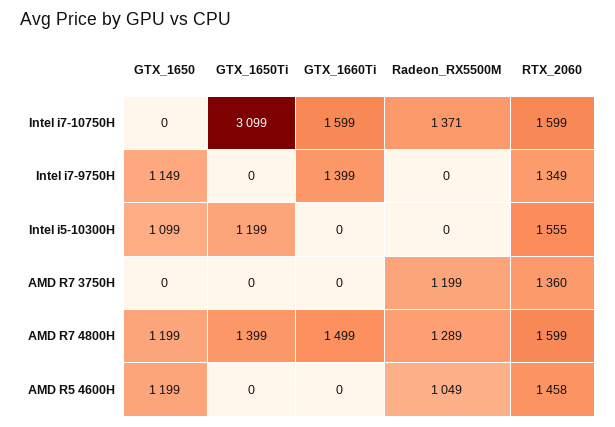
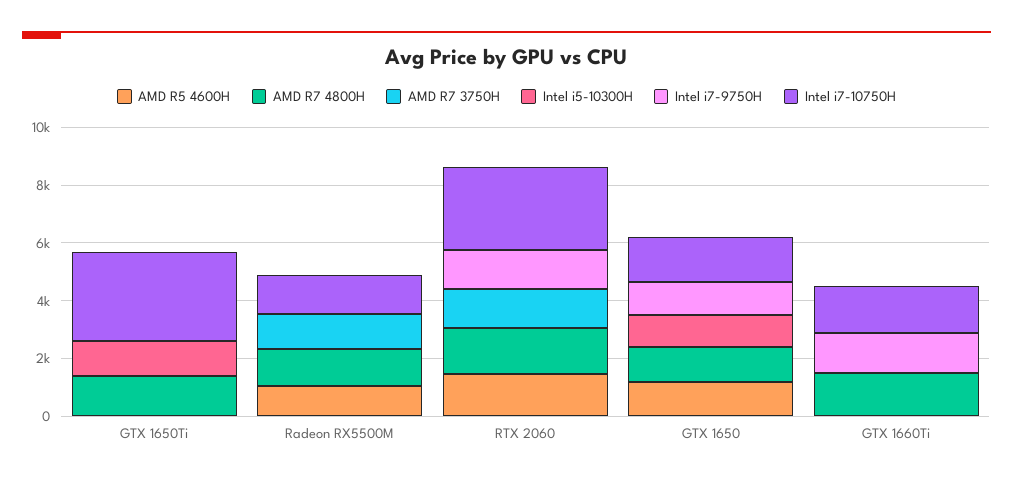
  {
    "Intel i7-10750H": {
-     "GTX_1650": 0,
+     "GTX_1650": 1500,
      "GTX_1650Ti": 3099,
      "GTX_1660Ti": 1599,
      "Radeon_RX5500M": 1371,
-     "RTX_2060": 1599
+     "RTX_2060": 3000
    },
    "Intel i7-9750H": {
      "GTX_1650": 1149,
      "GTX_1650Ti": 0,
      "GTX_1660Ti": 1399,
      "Radeon_RX5500M": 0,
      "RTX_2060": 1349
    },
    "Intel i5-10300H": {
      "GTX_1650": 1099,
      "GTX_1650Ti": 1199,
      "GTX_1660Ti": 0,
      "Radeon_RX5500M": 0,
-     "RTX_2060": 1555
+     "RTX_2060": 0
    },
    "AMD R7 3750H": {
      "GTX_1650": 0,
      "GTX_1650Ti": 0,
      "GTX_1660Ti": 0,
      "Radeon_RX5500M": 1199,
      "RTX_2060": 1360
    },
    "AMD R7 4800H": {
      "GTX_1650": 1199,
      "GTX_1650Ti": 1399,
      "GTX_1660Ti": 1499,
      "Radeon_RX5500M": 1289,
      "RTX_2060": 1599
    },
    "AMD R5 4600H": {
      "GTX_1650": 1199,
      "GTX_1650Ti": 0,
      "GTX_1660Ti": 0,
      "Radeon_RX5500M": 1049,
      "RTX_2060": 1458
    }
  }

